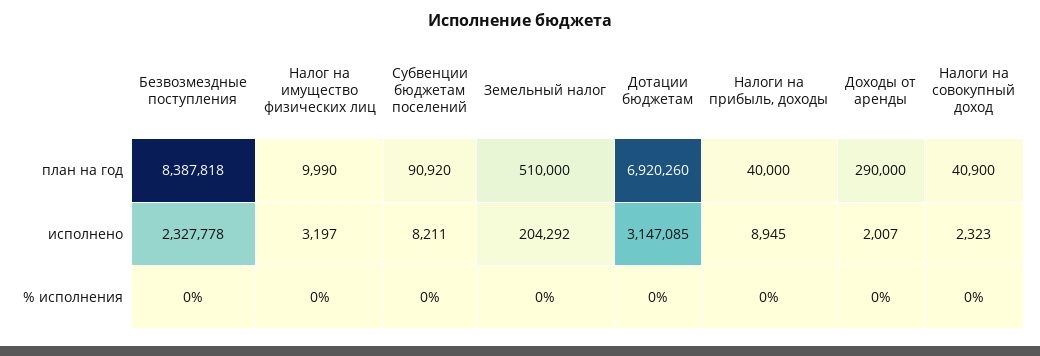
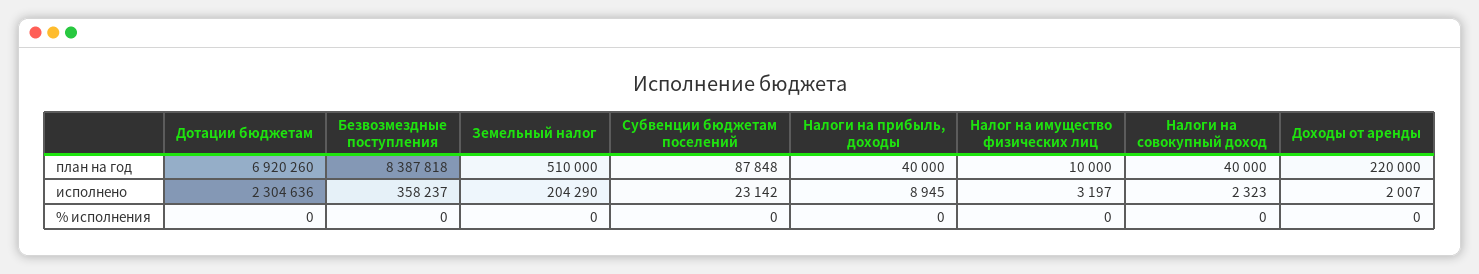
  {
    "Безвозмездные поступления": {
      "план на год": 8387818,
-     "исполнено": 2327778,
+     "исполнено": 358237,
      "% исполнения": 0
    },
    "Налог на имущество физических лиц": {
-     "план на год": 9990,
+     "план на год": 10000,
      "исполнено": 3197,
      "% исполнения": 0
    },
    "Субвенции бюджетам поселений": {
-     "план на год": 90920,
+     "план на год": 87848,
-     "исполнено": 8211,
+     "исполнено": 23142,
      "% исполнения": 0
    },
    "Земельный налог": {
      "план на год": 510000,
-     "исполнено": 204292,
+     "исполнено": 204290,
      "% исполнения": 0
    },
    "Дотации бюджетам": {
      "план на год": 6920260,
-     "исполнено": 3147085,
+     "исполнено": 2304636,
      "% исполнения": 0
    },
    "Налоги на прибыль, доходы": {
      "план на год": 40000,
      "исполнено": 8945,
      "% исполнения": 0
    },
    "Доходы от аренды": {
-     "план на год": 290000,
+     "план на год": 220000,
      "исполнено": 2007,
      "% исполнения": 0
    },
    "Налоги на совокупный доход": {
-     "план на год": 40900,
+     "план на год": 40000,
      "исполнено": 2323,
      "% исполнения": 0
    }
  }

